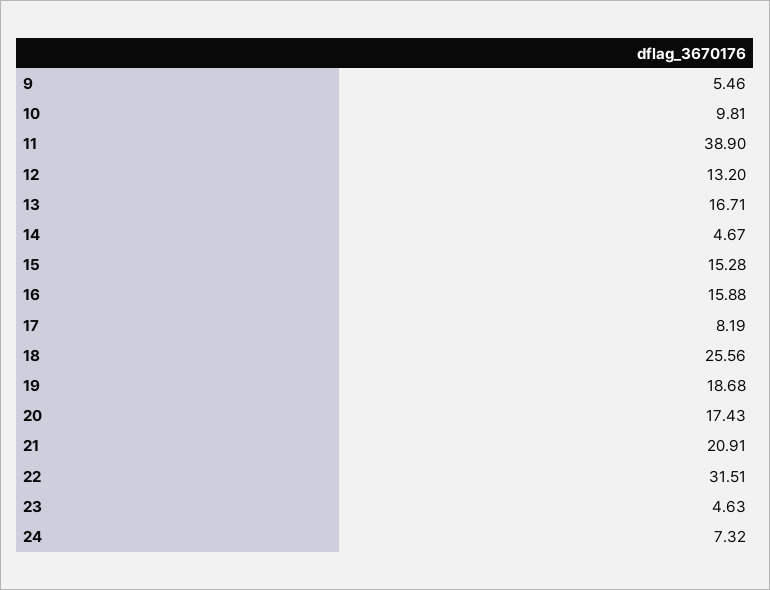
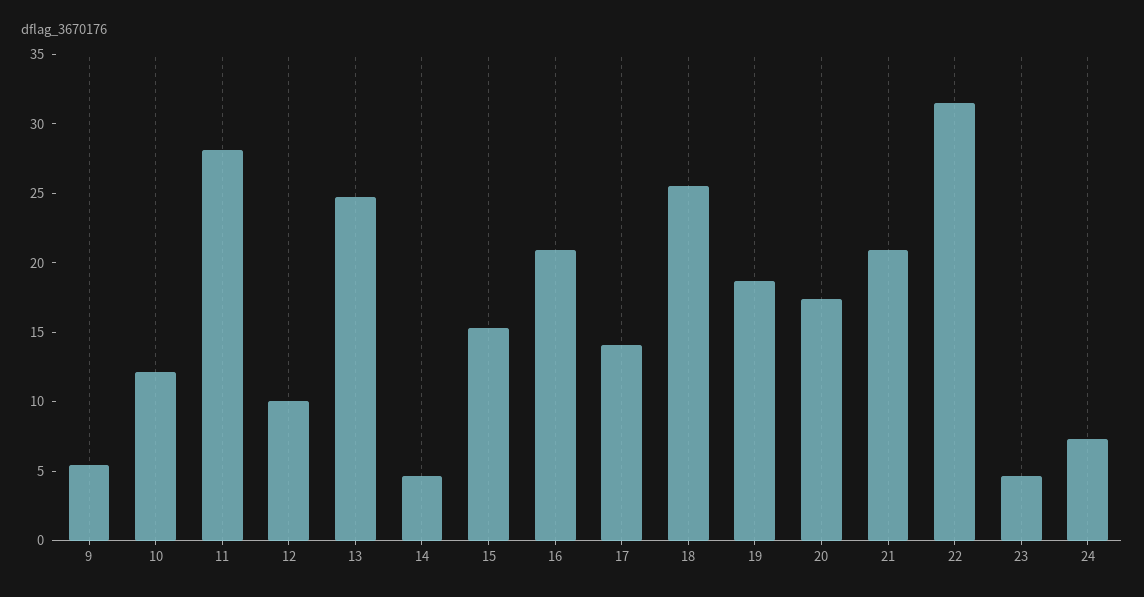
  {
    "9": 5.46,
-   "10": 9.81,
+   "10": 12,
-   "11": 38.9,
+   "11": 28,
-   "12": 13.2,
+   "12": 10,
-   "13": 16.71,
+   "13": 25,
    "14": 4.67,
    "15": 15.28,
-   "16": 15.88,
+   "16": 21,
-   "17": 8.19,
+   "17": 14,
    "18": 25.56,
    "19": 18.68,
    "20": 17.43,
    "21": 20.91,
    "22": 31.51,
    "23": 4.63,
    "24": 7.32
  }

